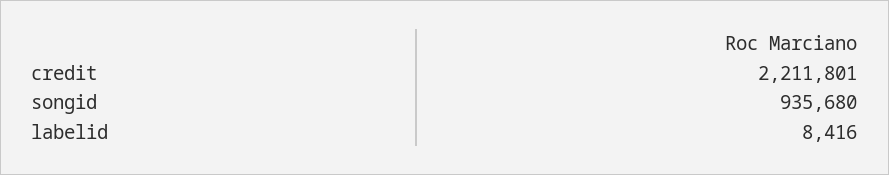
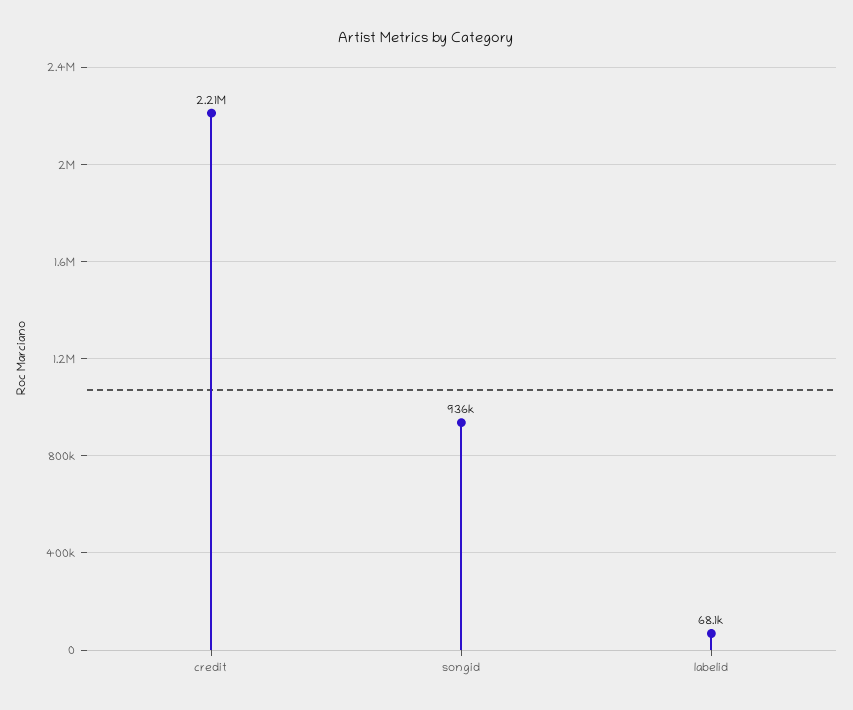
  {
    "credit": 2211801,
    "songid": 935680,
-   "labelid": 8416
+   "labelid": 68100
  }

